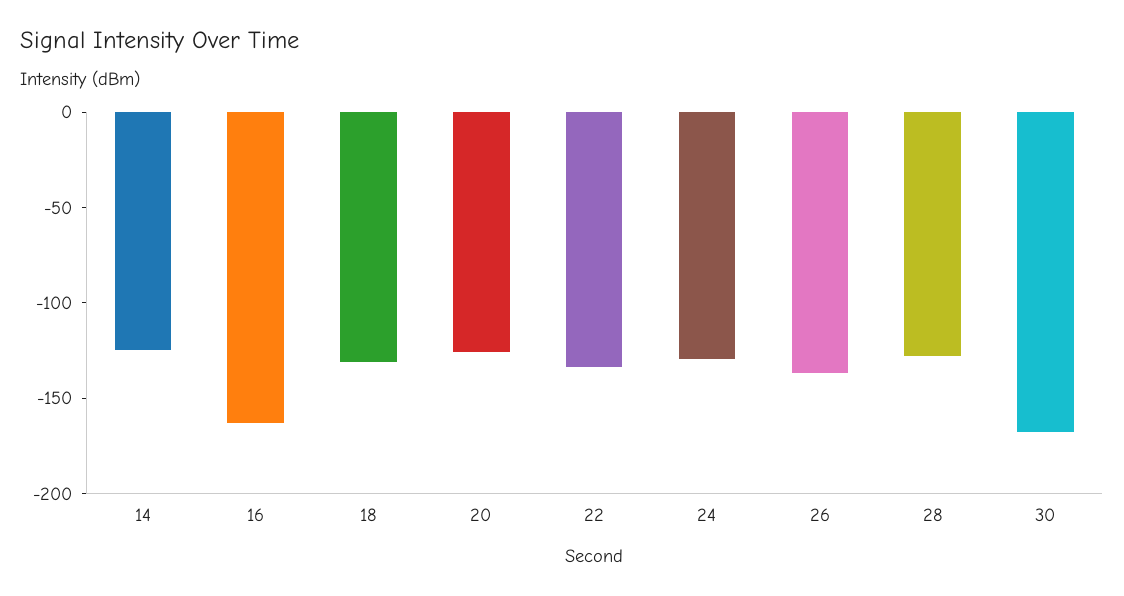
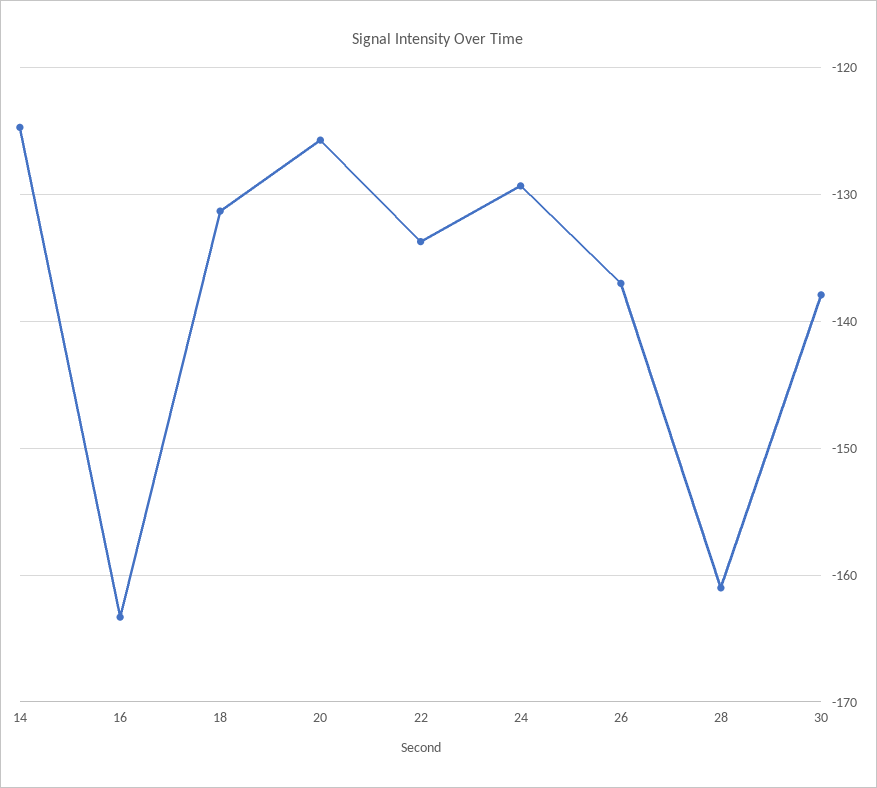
  {
    "14": -125,
    "16": -163,
    "18": -131,
    "20": -126,
    "22": -134,
    "24": -129,
    "26": -137,
-   "28": -130,
+   "28": -161,
-   "30": -170
+   "30": -138
  }

